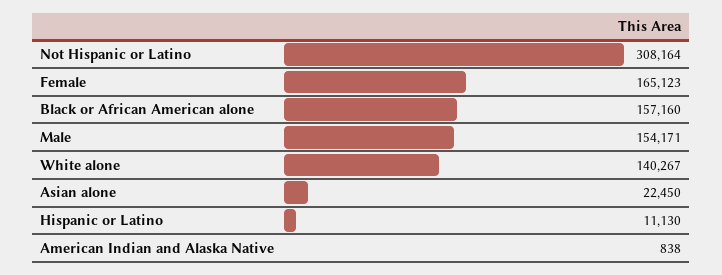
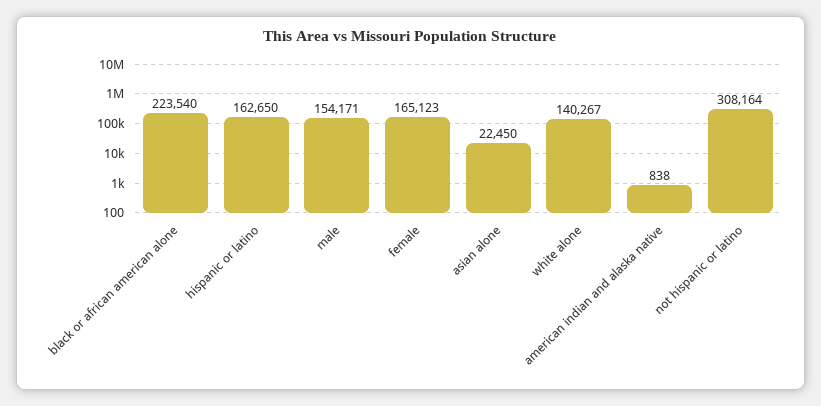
  {
    "Not Hispanic or Latino": 308164,
    "Female": 165123,
-   "Black or African American alone": 157160,
+   "Black or African American alone": 223540,
    "Male": 154171,
    "White alone": 140267,
    "Asian alone": 22450,
-   "Hispanic or Latino": 11130,
+   "Hispanic or Latino": 162650,
    "American Indian and Alaska Native": 838
  }

